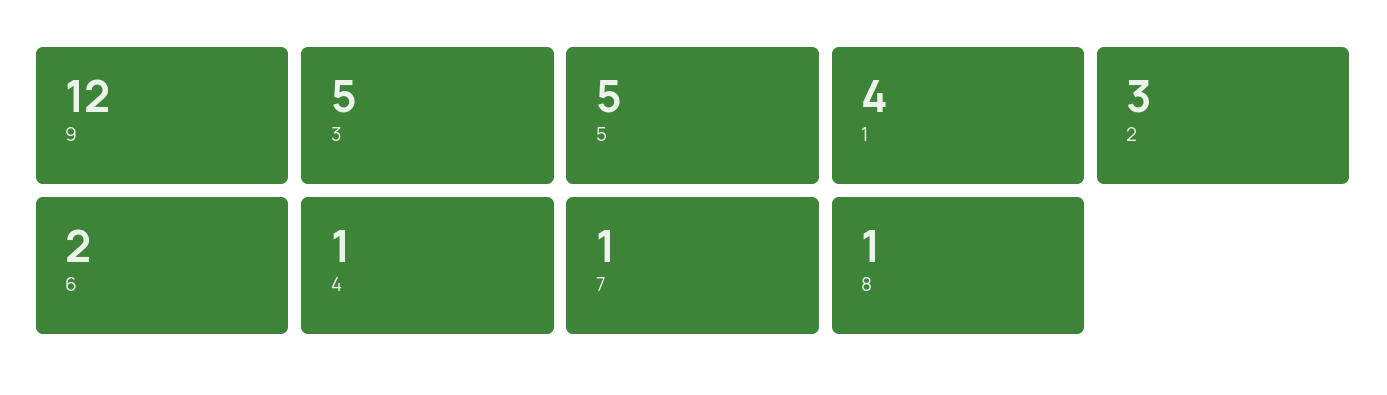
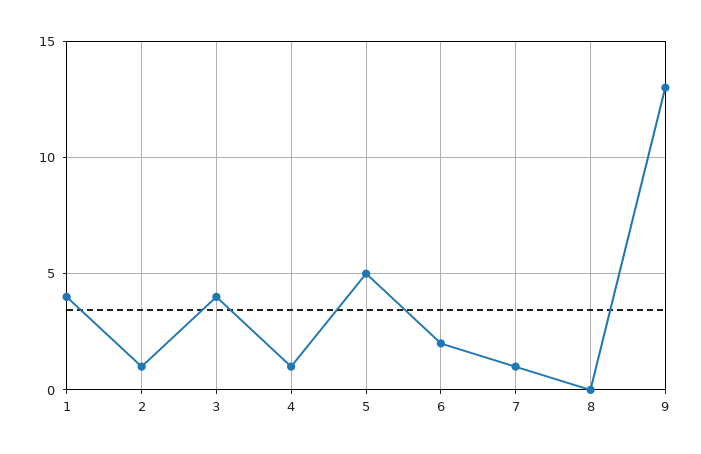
  {
-   "9": 12,
+   "9": 13,
-   "3": 5,
+   "3": 4,
    "5": 5,
    "1": 4,
-   "2": 3,
+   "2": 1,
    "6": 2,
    "4": 1,
    "7": 1,
-   "8": 1
+   "8": 0
  }

